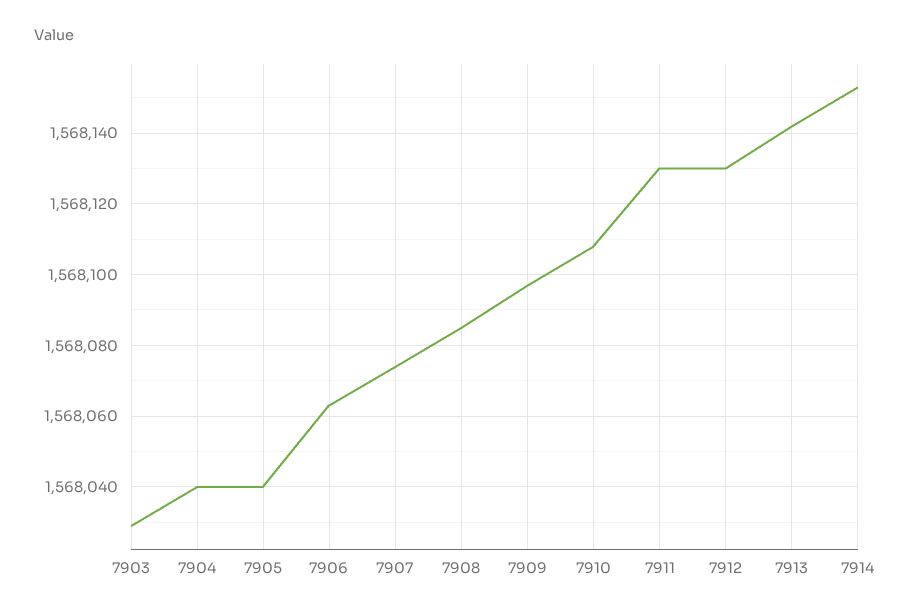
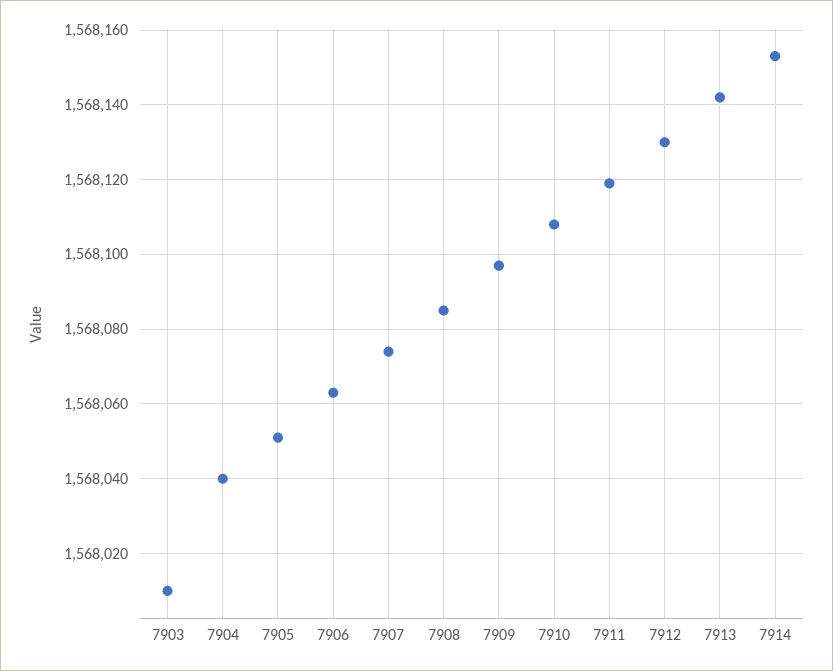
  {
-   "7903": 1568030,
+   "7903": 1568010,
    "7904": 1568040,
-   "7905": 1568040,
+   "7905": 1568050,
    "7906": 1568065,
    "7907": 1568075,
    "7908": 1568085,
    "7909": 1568095,
    "7910": 1568110,
-   "7911": 1568130,
+   "7911": 1568120,
    "7912": 1568130,
    "7913": 1568140,
    "7914": 1568155
  }

